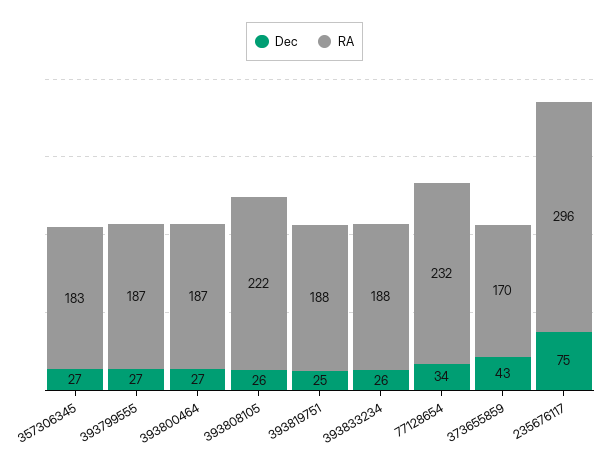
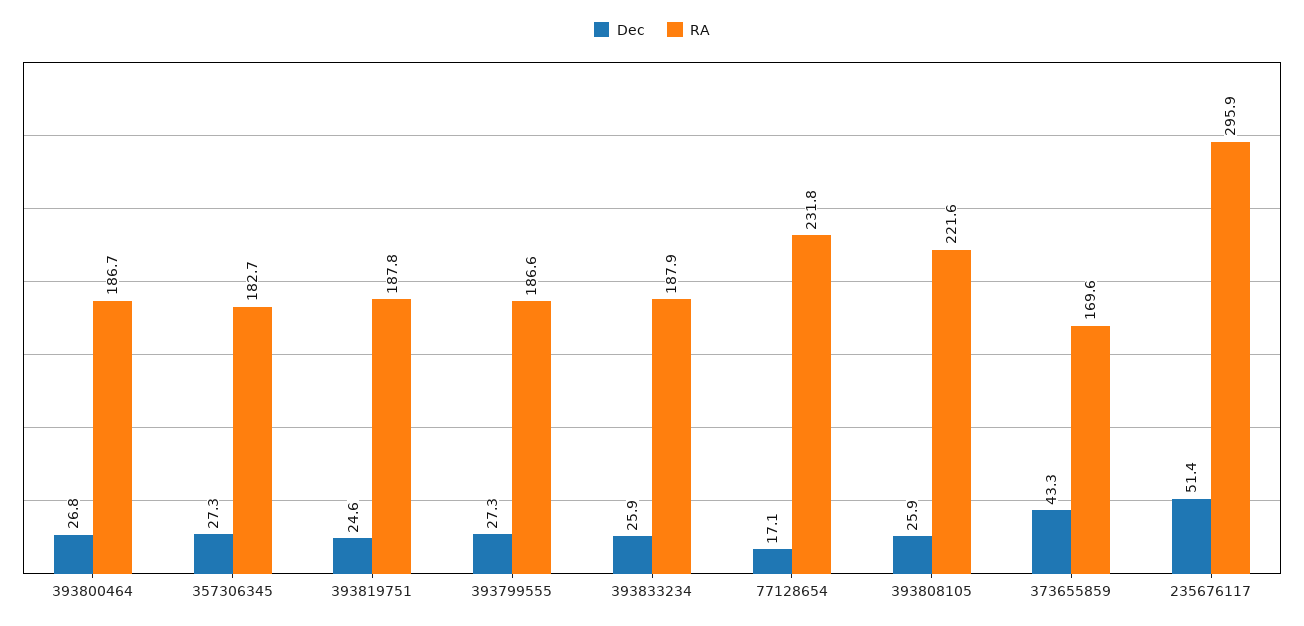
  {
    "Dec": {
      "357306345": 27.3,
      "393799555": 27.3,
      "393800464": 26.8,
      "393808105": 25.9,
      "393819751": 24.6,
      "393833234": 25.9,
-     "77128654": 34,
+     "77128654": 17.1,
      "373655859": 43.3,
-     "235676117": 75
+     "235676117": 51.4
    },
    "RA": {
      "357306345": 182.7,
      "393799555": 186.6,
      "393800464": 186.7,
      "393808105": 221.6,
      "393819751": 187.8,
      "393833234": 187.9,
      "77128654": 231.8,
      "373655859": 169.6,
      "235676117": 295.9
    }
  }

